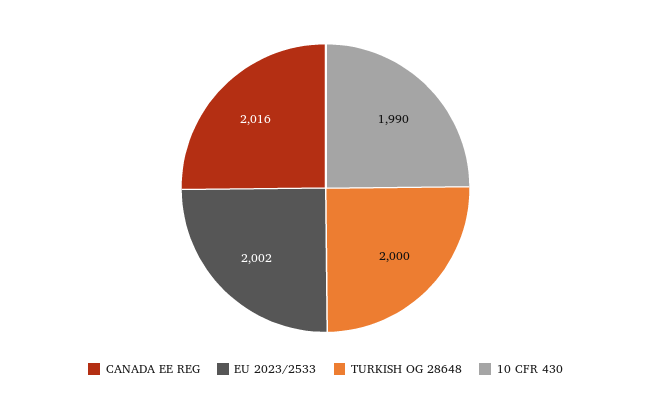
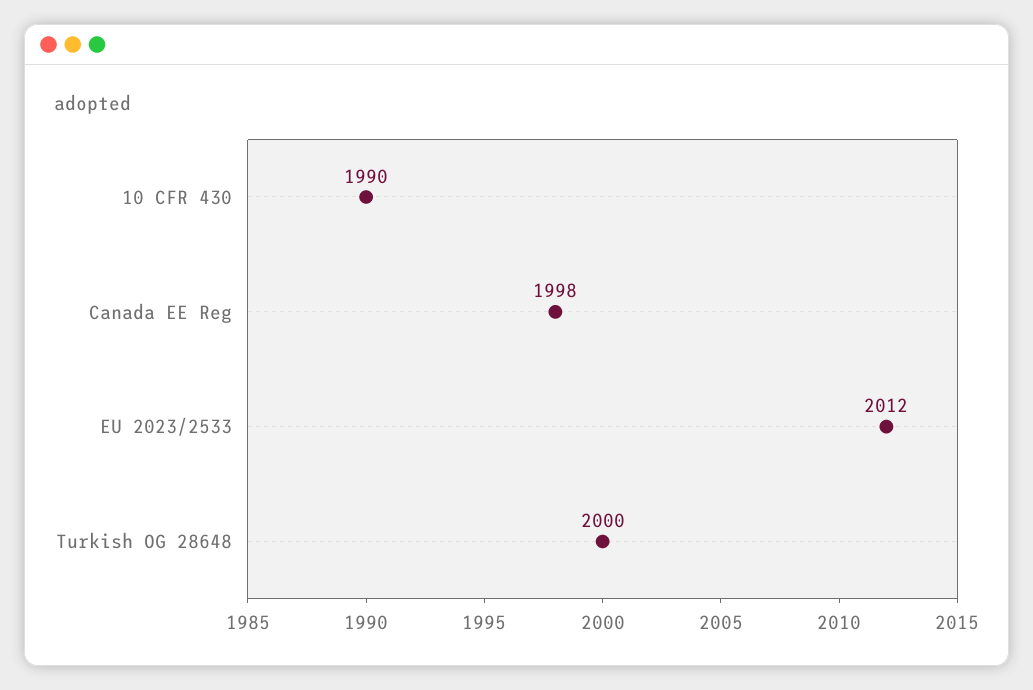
  {
-   "CANADA EE REG": 2016,
+   "CANADA EE REG": 1998,
-   "EU 2023/2533": 2002,
+   "EU 2023/2533": 2012,
    "TURKISH OG 28648": 2000,
    "10 CFR 430": 1990
  }

